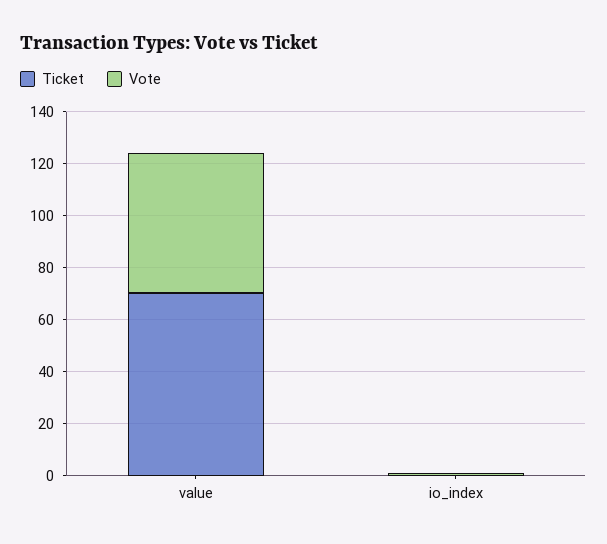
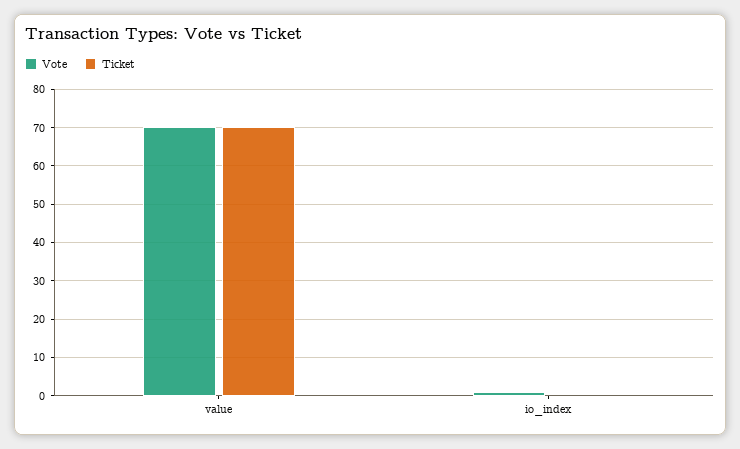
  {
    "Ticket": {
      "value": 70,
      "io_index": 0
    },
    "Vote": {
-     "value": 55,
+     "value": 70,
      "io_index": 2
    }
  }

